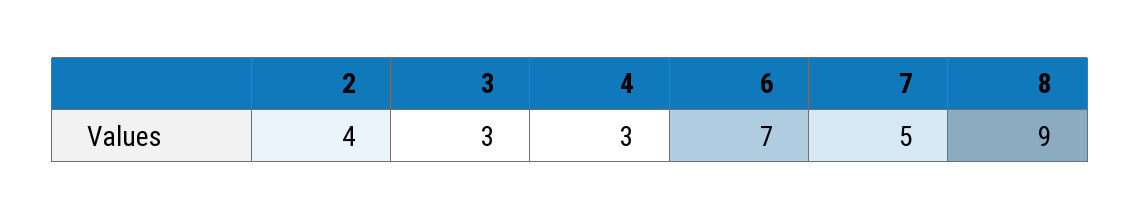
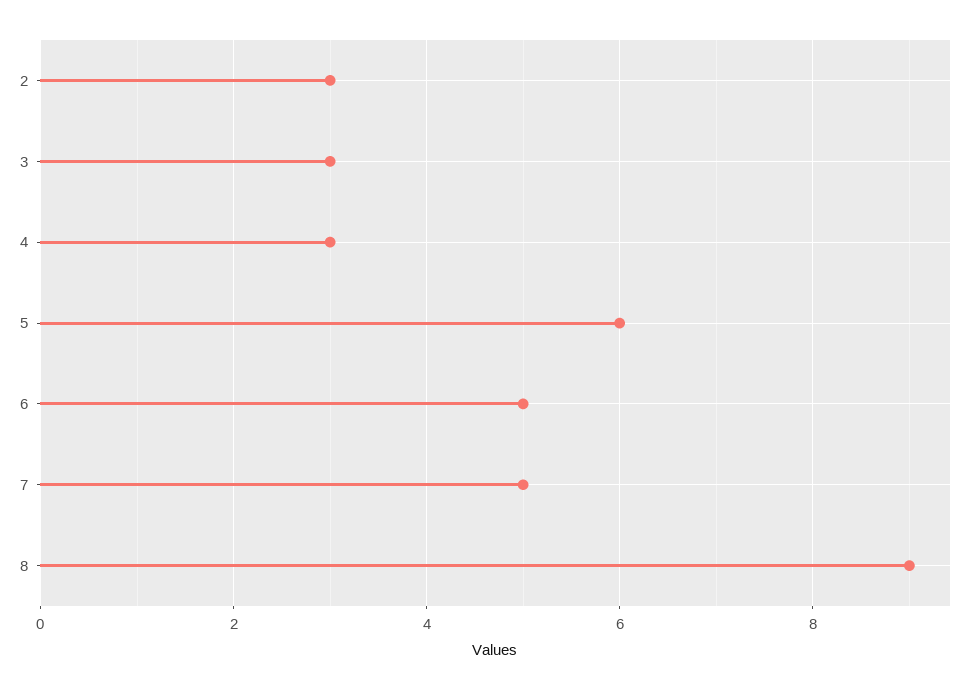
  {
-   "2": 4,
+   "2": 3,
    "3": 3,
    "4": 3,
-   "6": 7,
+   "6": 5,
    "7": 5,
-   "8": 9
+   "8": 9,
+   "5": 6
  }

